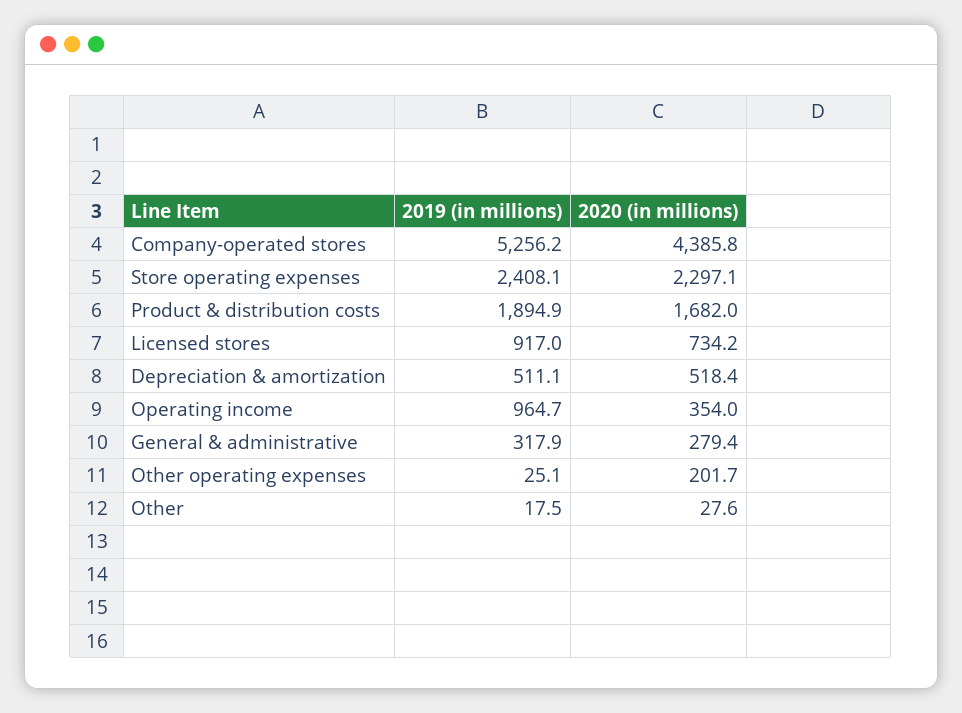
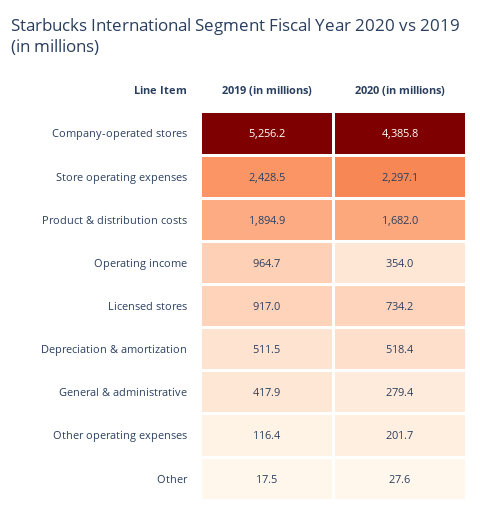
  {
    "2019 (in millions)": {
      "Company-operated stores": 5256.2,
-     "Store operating expenses": 2408.1,
+     "Store operating expenses": 2428.5,
      "Product & distribution costs": 1894.9,
      "Licensed stores": 917,
-     "Depreciation & amortization": 511.1,
+     "Depreciation & amortization": 511.5,
      "Operating income": 964.7,
-     "General & administrative": 317.9,
+     "General & administrative": 417.9,
-     "Other operating expenses": 25.1,
+     "Other operating expenses": 116.4,
      "Other": 17.5
    },
    "2020 (in millions)": {
      "Company-operated stores": 4385.8,
      "Store operating expenses": 2297.1,
      "Product & distribution costs": 1682,
      "Licensed stores": 734.2,
      "Depreciation & amortization": 518.4,
      "Operating income": 354,
      "General & administrative": 279.4,
      "Other operating expenses": 201.7,
      "Other": 27.6
    }
  }

